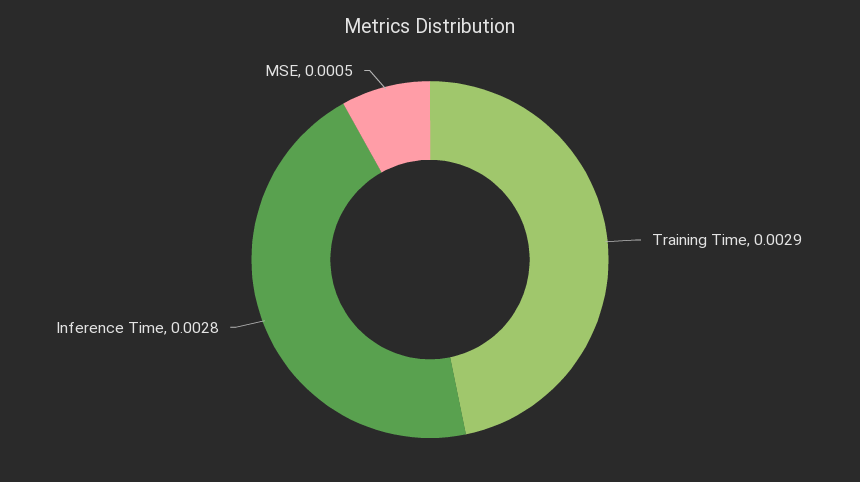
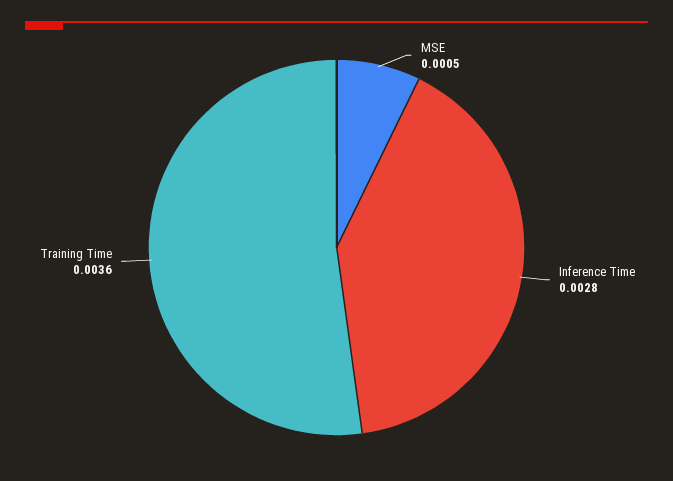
  {
-   "Training Time": 0.0029,
+   "Training Time": 0.0036,
    "Inference Time": 0.0028,
    "MSE": 0.0005
  }

